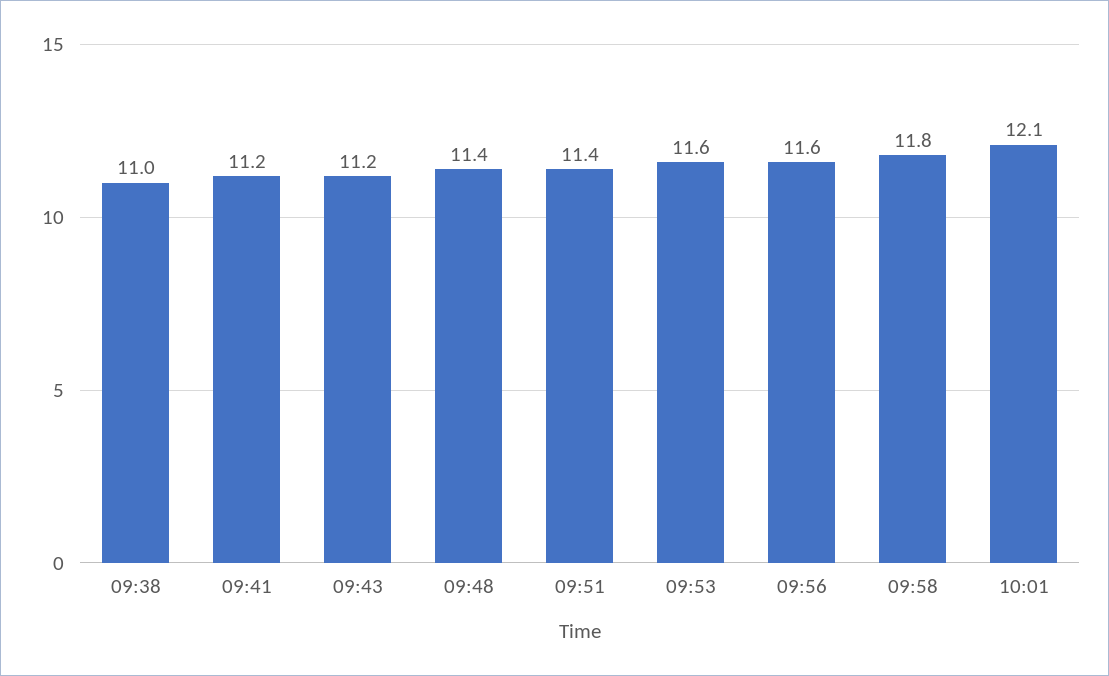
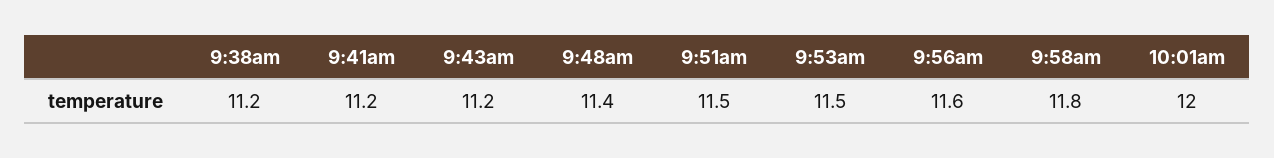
  {
-   "09:38": 11,
+   "09:38": 11.2,
    "09:41": 11.2,
    "09:43": 11.2,
    "09:48": 11.4,
-   "09:51": 11.4,
+   "09:51": 11.5,
-   "09:53": 11.6,
+   "09:53": 11.5,
    "09:56": 11.6,
    "09:58": 11.8,
-   "10:01": 12.1
+   "10:01": 12
  }

